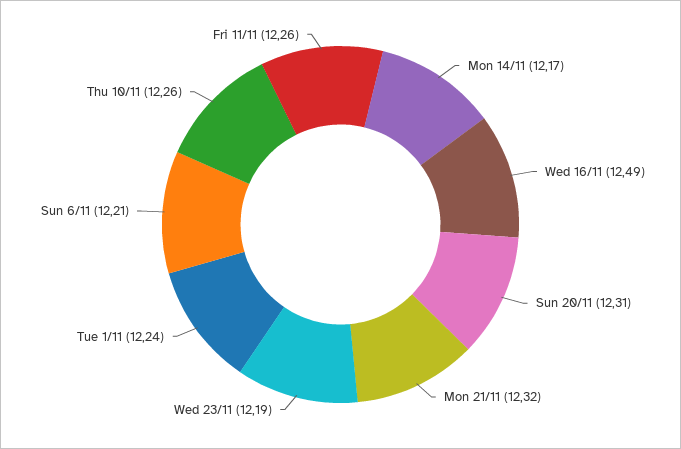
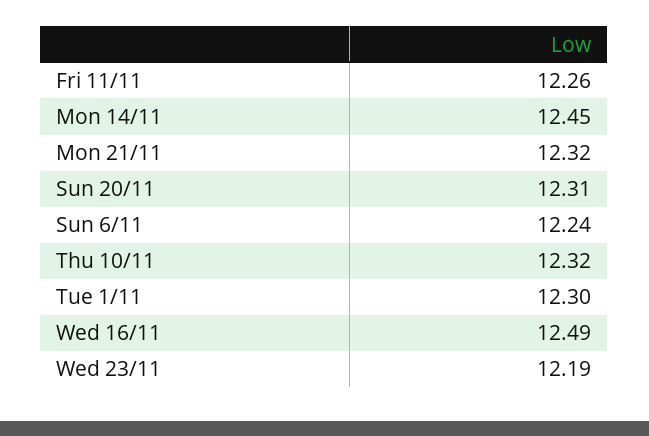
  {
-   "Mon 14/11": 12.17,
+   "Mon 14/11": 12.45,
    "Wed 16/11": 12.49,
    "Sun 20/11": 12.31,
    "Mon 21/11": 12.32,
    "Wed 23/11": 12.19,
-   "Tue 1/11": 12.24,
+   "Tue 1/11": 12.3,
-   "Sun 6/11": 12.21,
+   "Sun 6/11": 12.24,
-   "Thu 10/11": 12.26,
+   "Thu 10/11": 12.32,
    "Fri 11/11": 12.26
  }

